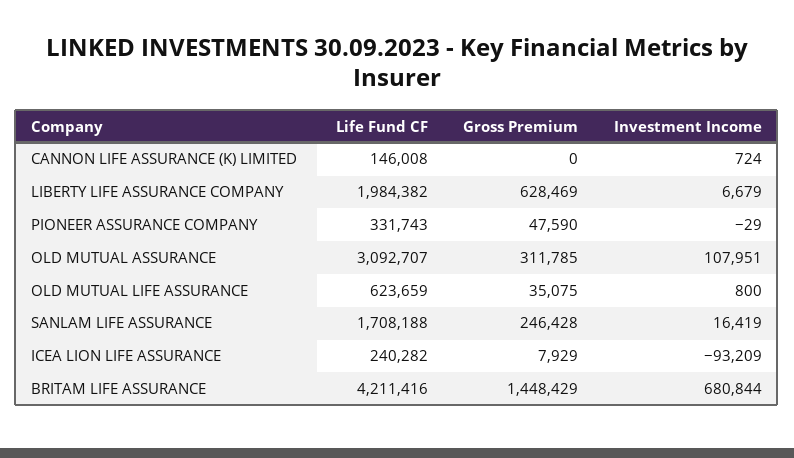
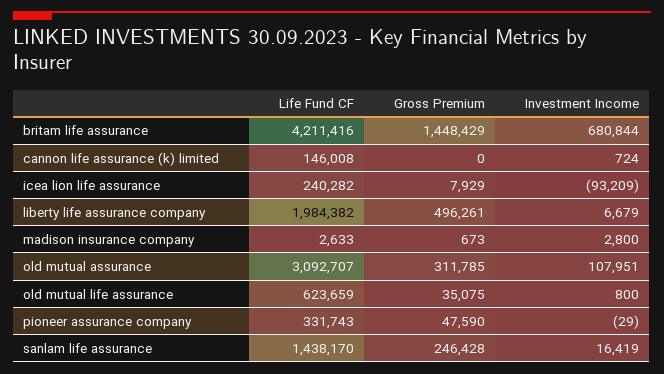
  {
    "Life Fund CF": {
      "CANNON LIFE ASSURANCE (K) LIMITED": 146008,
      "LIBERTY LIFE ASSURANCE COMPANY": 1984382,
      "PIONEER ASSURANCE COMPANY": 331743,
      "OLD MUTUAL ASSURANCE": 3092707,
      "OLD MUTUAL LIFE ASSURANCE": 623659,
-     "SANLAM LIFE ASSURANCE": 1708188,
+     "SANLAM LIFE ASSURANCE": 1438170,
      "ICEA LION LIFE ASSURANCE": 240282,
-     "BRITAM LIFE ASSURANCE": 4211416
+     "BRITAM LIFE ASSURANCE": 4211416,
+     "madison insurance company": 2633
    },
    "Gross Premium": {
      "CANNON LIFE ASSURANCE (K) LIMITED": 0,
-     "LIBERTY LIFE ASSURANCE COMPANY": 628469,
+     "LIBERTY LIFE ASSURANCE COMPANY": 496261,
      "PIONEER ASSURANCE COMPANY": 47590,
      "OLD MUTUAL ASSURANCE": 311785,
      "OLD MUTUAL LIFE ASSURANCE": 35075,
      "SANLAM LIFE ASSURANCE": 246428,
      "ICEA LION LIFE ASSURANCE": 7929,
-     "BRITAM LIFE ASSURANCE": 1448429
+     "BRITAM LIFE ASSURANCE": 1448429,
+     "madison insurance company": 673
    },
    "Investment Income": {
      "CANNON LIFE ASSURANCE (K) LIMITED": 724,
      "LIBERTY LIFE ASSURANCE COMPANY": 6679,
      "PIONEER ASSURANCE COMPANY": -29,
      "OLD MUTUAL ASSURANCE": 107951,
      "OLD MUTUAL LIFE ASSURANCE": 800,
      "SANLAM LIFE ASSURANCE": 16419,
      "ICEA LION LIFE ASSURANCE": -93209,
-     "BRITAM LIFE ASSURANCE": 680844
+     "BRITAM LIFE ASSURANCE": 680844,
+     "madison insurance company": 2800
    }
  }

